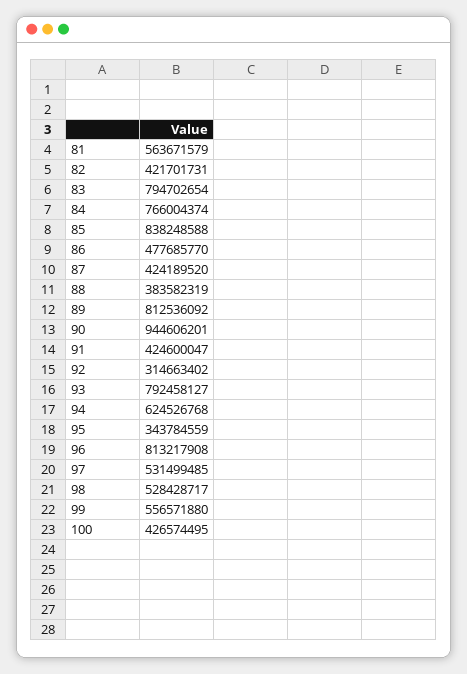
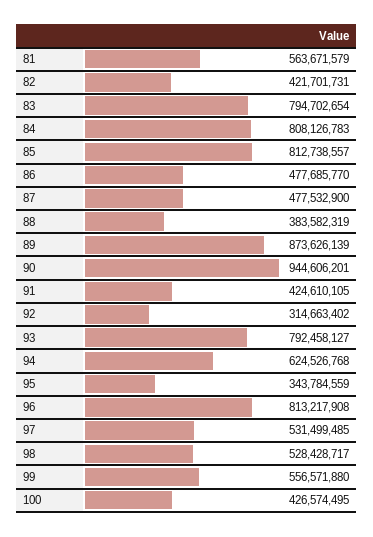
  {
    "81": 563671579,
    "82": 421701731,
    "83": 794702654,
-   "84": 766004374,
+   "84": 808126783,
-   "85": 838248588,
+   "85": 812738557,
    "86": 477685770,
-   "87": 424189520,
+   "87": 477532900,
    "88": 383582319,
-   "89": 812536092,
+   "89": 873626139,
    "90": 944606201,
-   "91": 424600047,
+   "91": 424610105,
    "92": 314663402,
    "93": 792458127,
    "94": 624526768,
    "95": 343784559,
    "96": 813217908,
    "97": 531499485,
    "98": 528428717,
    "99": 556571880,
    "100": 426574495
  }

